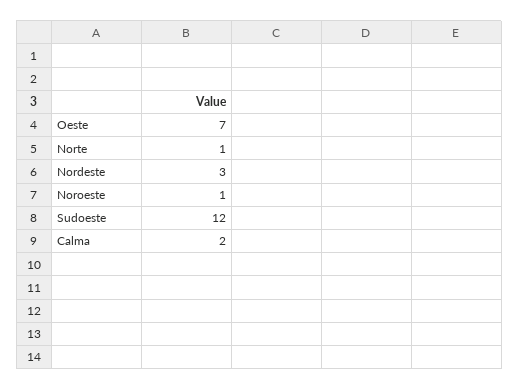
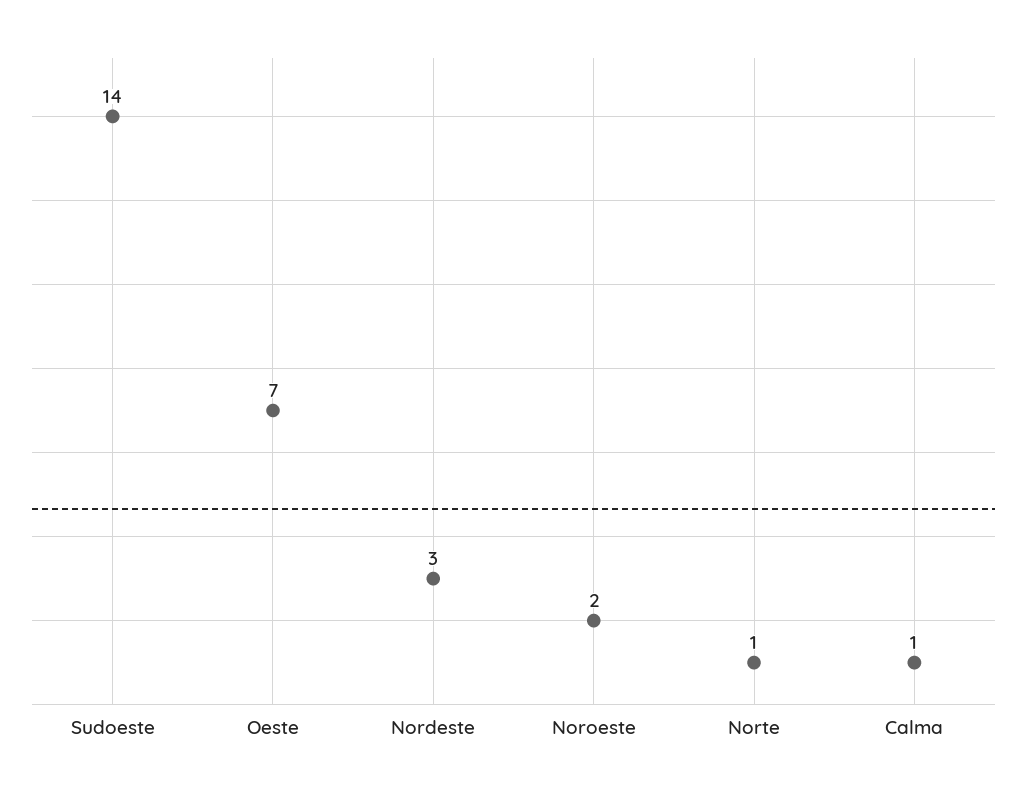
  {
    "Oeste": 7,
    "Norte": 1,
    "Nordeste": 3,
-   "Noroeste": 1,
+   "Noroeste": 2,
-   "Sudoeste": 12,
+   "Sudoeste": 14,
-   "Calma": 2
+   "Calma": 1
  }

